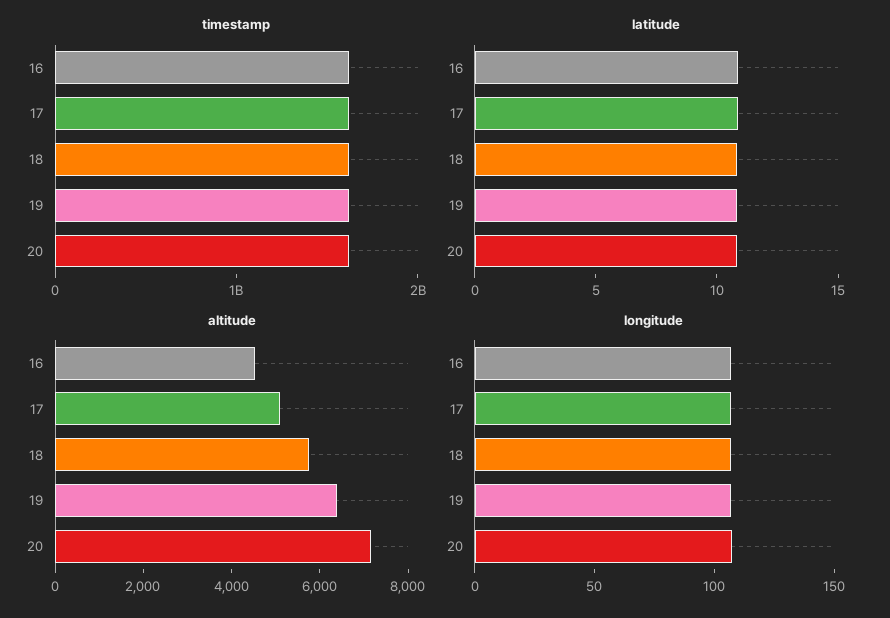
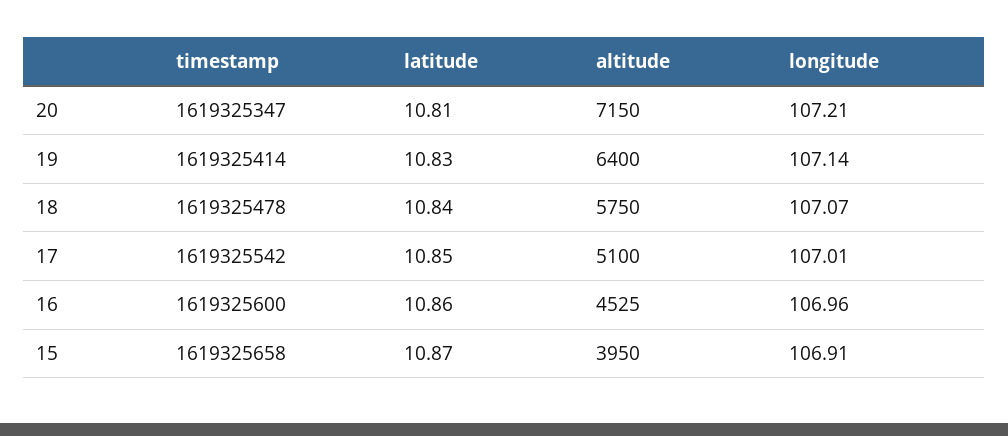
  {
    "timestamp": {
      "16": 1619325600,
      "17": 1619325542,
      "18": 1619325478,
      "19": 1619325414,
-     "20": 1619325347
+     "20": 1619325347,
+     "15": 1619325658
    },
    "latitude": {
      "16": 10.86,
      "17": 10.85,
      "18": 10.84,
      "19": 10.83,
-     "20": 10.81
+     "20": 10.81,
+     "15": 10.87
    },
    "altitude": {
      "16": 4525,
      "17": 5100,
      "18": 5750,
      "19": 6400,
-     "20": 7150
+     "20": 7150,
+     "15": 3950
    },
    "longitude": {
      "16": 106.96,
      "17": 107.01,
      "18": 107.07,
      "19": 107.14,
-     "20": 107.21
+     "20": 107.21,
+     "15": 106.91
    }
  }

